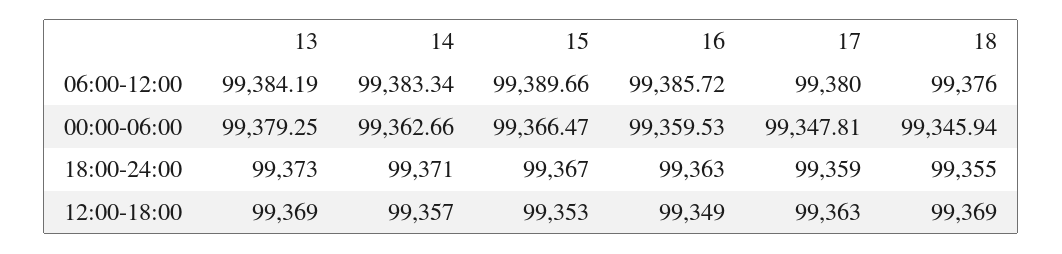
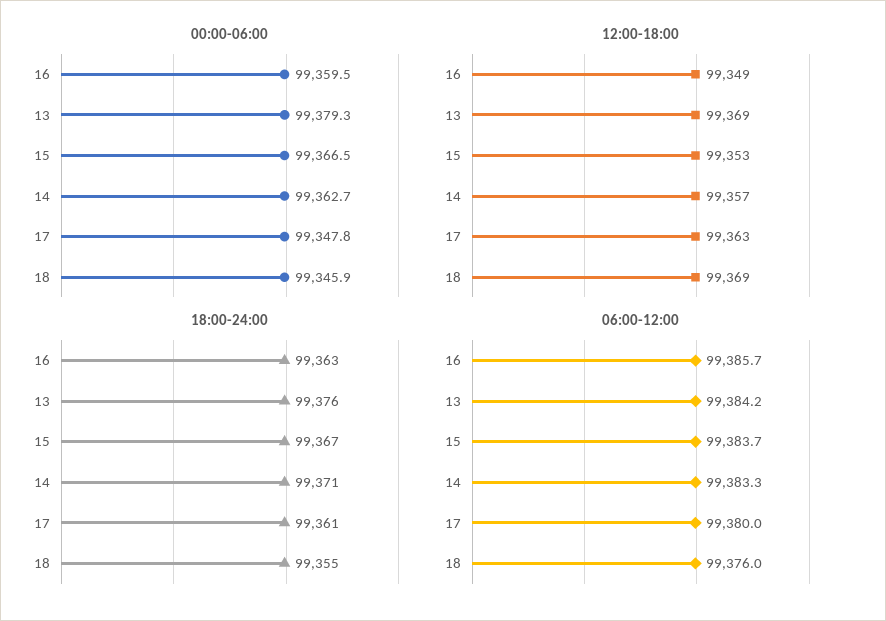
  {
    "06:00-12:00": {
      "13": 99384.19,
      "14": 99383.34,
-     "15": 99389.66,
+     "15": 99383.7,
      "16": 99385.72,
      "17": 99380,
      "18": 99376
    },
    "00:00-06:00": {
      "13": 99379.25,
      "14": 99362.66,
      "15": 99366.47,
      "16": 99359.53,
      "17": 99347.81,
      "18": 99345.94
    },
    "18:00-24:00": {
-     "13": 99373,
+     "13": 99376,
      "14": 99371,
      "15": 99367,
      "16": 99363,
-     "17": 99359,
+     "17": 99361,
      "18": 99355
    },
    "12:00-18:00": {
      "13": 99369,
      "14": 99357,
      "15": 99353,
      "16": 99349,
      "17": 99363,
      "18": 99369
    }
  }

